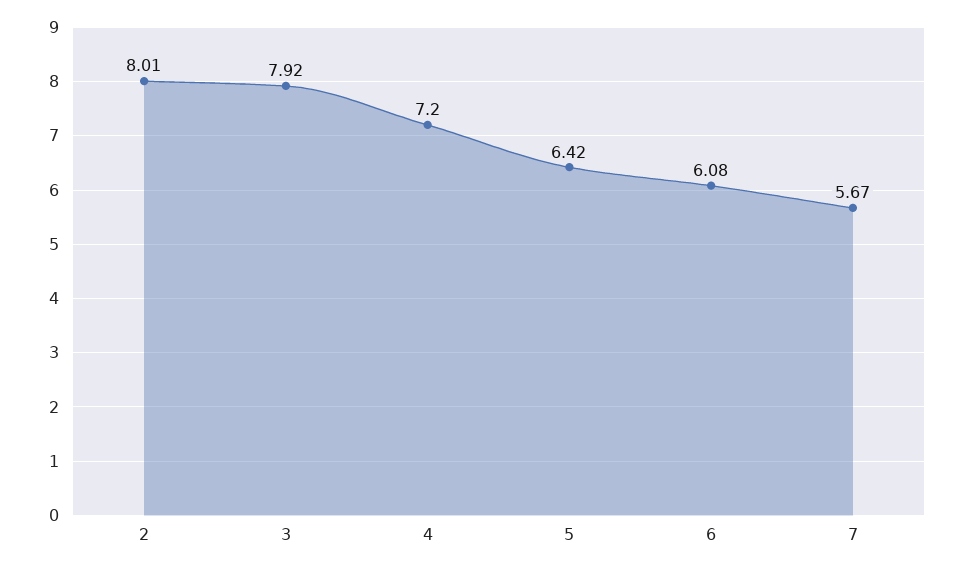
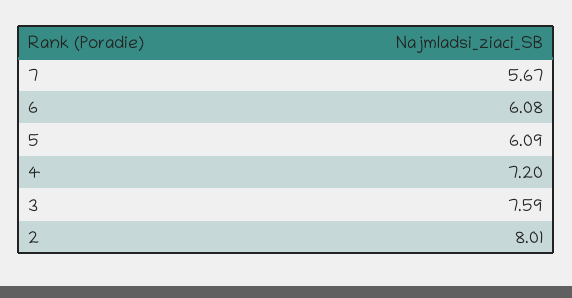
  {
    "2": 8.01,
-   "3": 7.92,
+   "3": 7.59,
    "4": 7.2,
-   "5": 6.42,
+   "5": 6.09,
    "6": 6.08,
    "7": 5.67
  }

